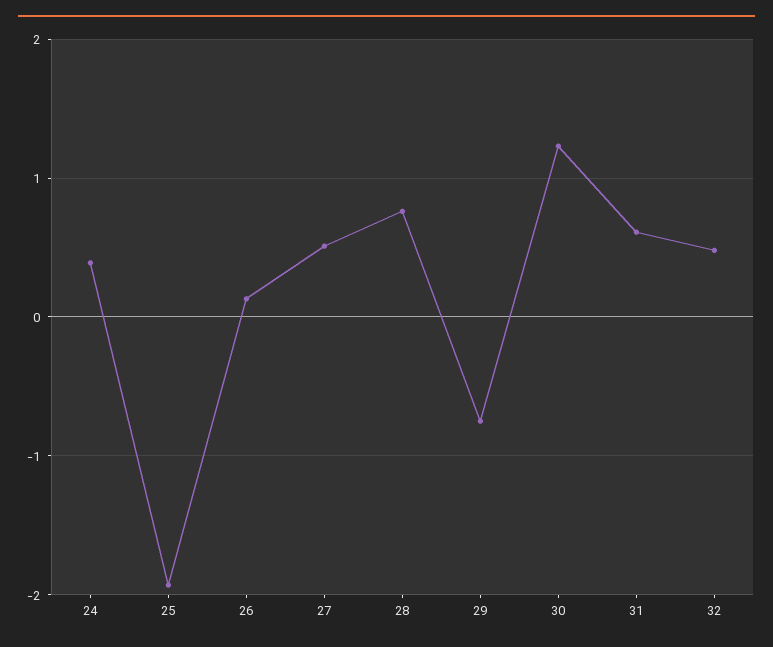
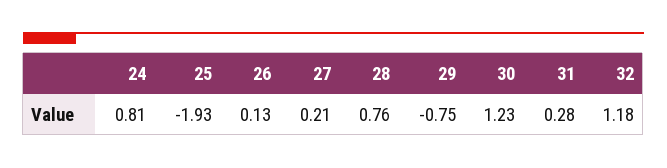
  {
-   "24": 0.4,
+   "24": 0.81,
    "25": -1.93,
    "26": 0.13,
-   "27": 0.5,
+   "27": 0.21,
    "28": 0.76,
    "29": -0.75,
    "30": 1.23,
-   "31": 0.6,
+   "31": 0.28,
-   "32": 0.5
+   "32": 1.18
  }

